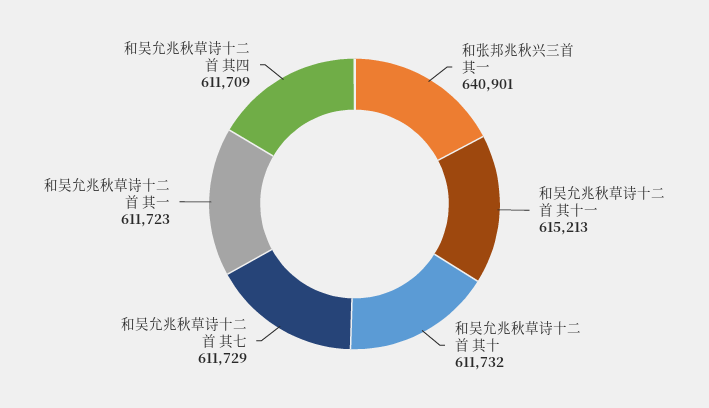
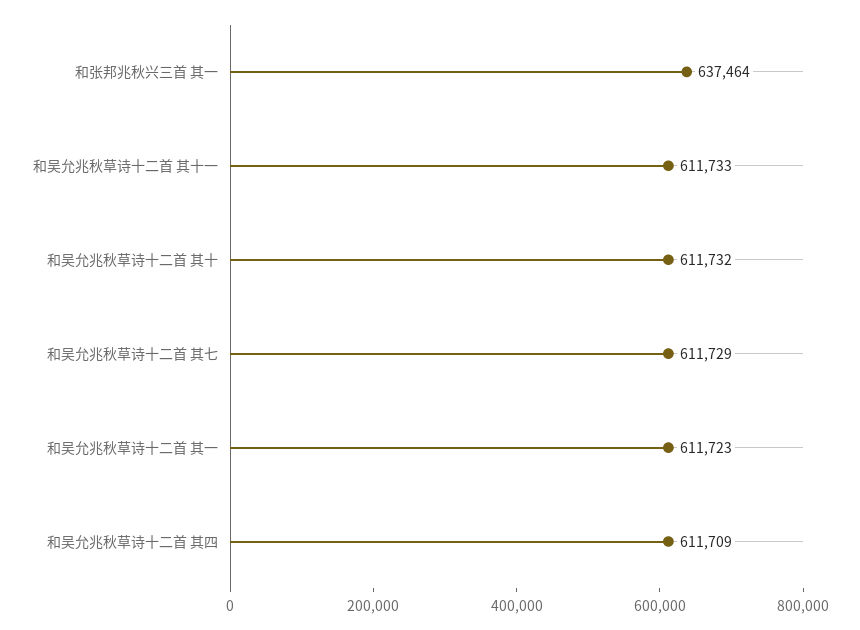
  {
-   "和张邦兆秋兴三首 其一": 640901,
+   "和张邦兆秋兴三首 其一": 637464,
-   "和吴允兆秋草诗十二首 其十一": 615213,
+   "和吴允兆秋草诗十二首 其十一": 611733,
    "和吴允兆秋草诗十二首 其十": 611732,
    "和吴允兆秋草诗十二首 其七": 611729,
    "和吴允兆秋草诗十二首 其一": 611723,
    "和吴允兆秋草诗十二首 其四": 611709
  }

